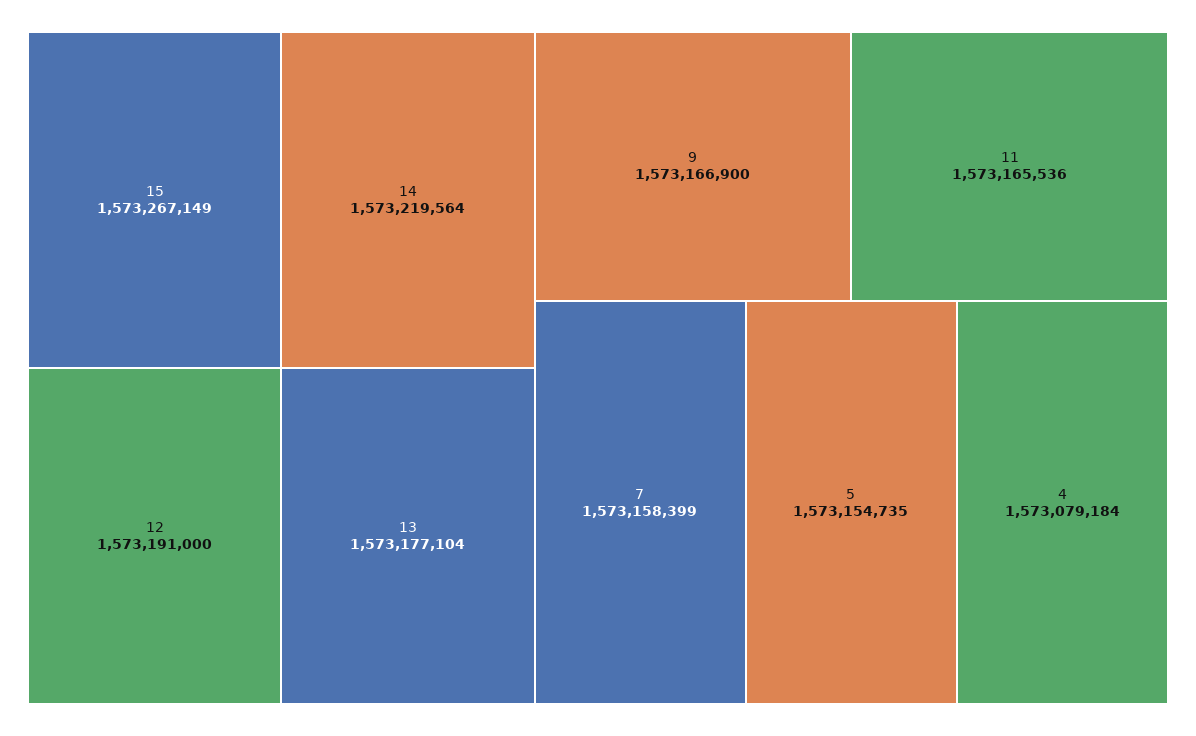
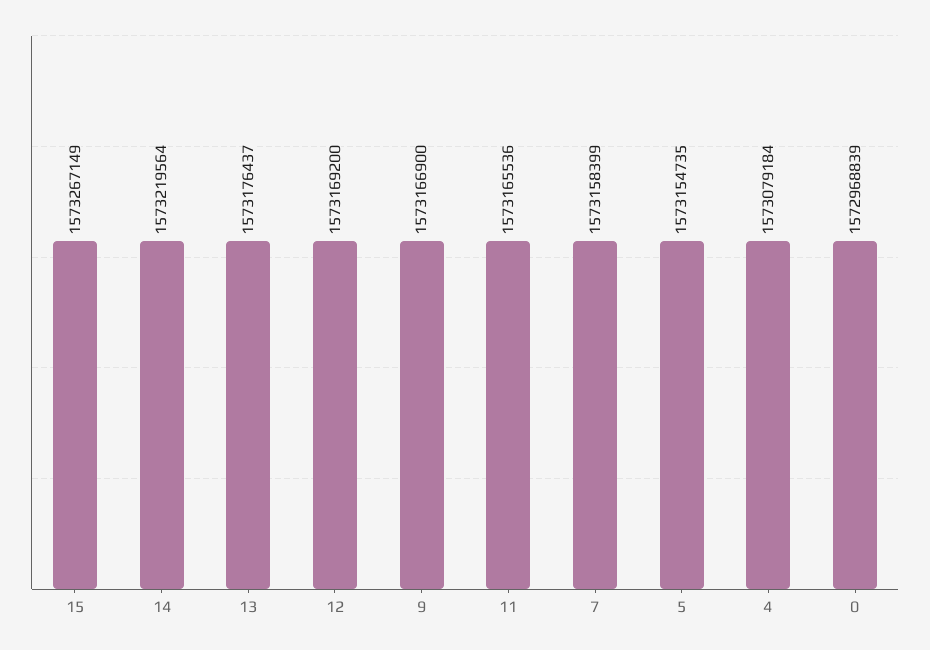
  {
    "15": 1573267149,
    "14": 1573219564,
-   "12": 1573191000,
+   "12": 1573169200,
-   "13": 1573177104,
+   "13": 1573176437,
    "9": 1573166900,
    "11": 1573165536,
    "7": 1573158399,
    "5": 1573154735,
-   "4": 1573079184
+   "4": 1573079184,
+   "0": 1572968839
  }

